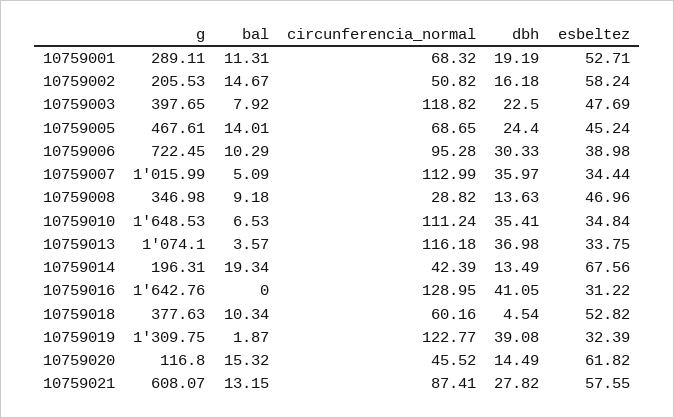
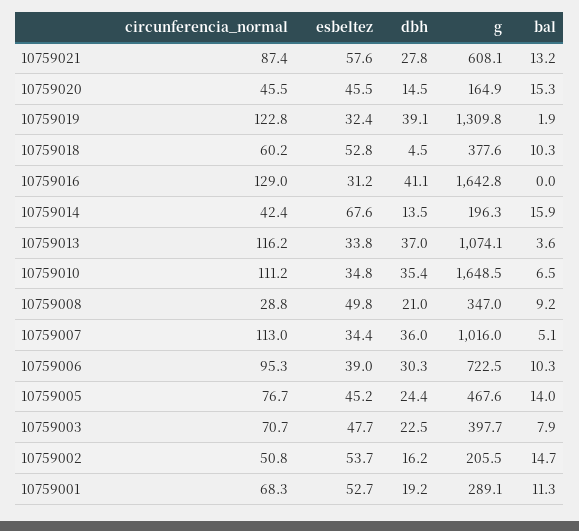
  {
    "g": {
      "10759001": 289.11,
      "10759002": 205.53,
      "10759003": 397.65,
      "10759005": 467.61,
      "10759006": 722.45,
      "10759007": 1015.99,
      "10759008": 346.98,
      "10759010": 1648.53,
      "10759013": 1074.1,
      "10759014": 196.31,
      "10759016": 1642.76,
      "10759018": 377.63,
      "10759019": 1309.75,
-     "10759020": 116.8,
+     "10759020": 164.9,
      "10759021": 608.07
    },
    "bal": {
      "10759001": 11.31,
      "10759002": 14.67,
      "10759003": 7.92,
      "10759005": 14.01,
      "10759006": 10.29,
      "10759007": 5.09,
      "10759008": 9.18,
      "10759010": 6.53,
      "10759013": 3.57,
-     "10759014": 19.34,
+     "10759014": 15.9,
      "10759016": 0,
      "10759018": 10.34,
      "10759019": 1.87,
      "10759020": 15.32,
      "10759021": 13.15
    },
    "circunferencia_normal": {
      "10759001": 68.32,
      "10759002": 50.82,
-     "10759003": 118.82,
+     "10759003": 70.7,
-     "10759005": 68.65,
+     "10759005": 76.7,
      "10759006": 95.28,
      "10759007": 112.99,
      "10759008": 28.82,
      "10759010": 111.24,
      "10759013": 116.18,
      "10759014": 42.39,
      "10759016": 128.95,
      "10759018": 60.16,
      "10759019": 122.77,
      "10759020": 45.52,
      "10759021": 87.41
    },
    "dbh": {
      "10759001": 19.19,
      "10759002": 16.18,
      "10759003": 22.5,
      "10759005": 24.4,
      "10759006": 30.33,
      "10759007": 35.97,
-     "10759008": 13.63,
+     "10759008": 21,
      "10759010": 35.41,
      "10759013": 36.98,
      "10759014": 13.49,
      "10759016": 41.05,
      "10759018": 4.54,
      "10759019": 39.08,
      "10759020": 14.49,
      "10759021": 27.82
    },
    "esbeltez": {
      "10759001": 52.71,
-     "10759002": 58.24,
+     "10759002": 53.7,
      "10759003": 47.69,
      "10759005": 45.24,
      "10759006": 38.98,
      "10759007": 34.44,
-     "10759008": 46.96,
+     "10759008": 49.8,
      "10759010": 34.84,
      "10759013": 33.75,
      "10759014": 67.56,
      "10759016": 31.22,
      "10759018": 52.82,
      "10759019": 32.39,
-     "10759020": 61.82,
+     "10759020": 45.5,
      "10759021": 57.55
    }
  }

